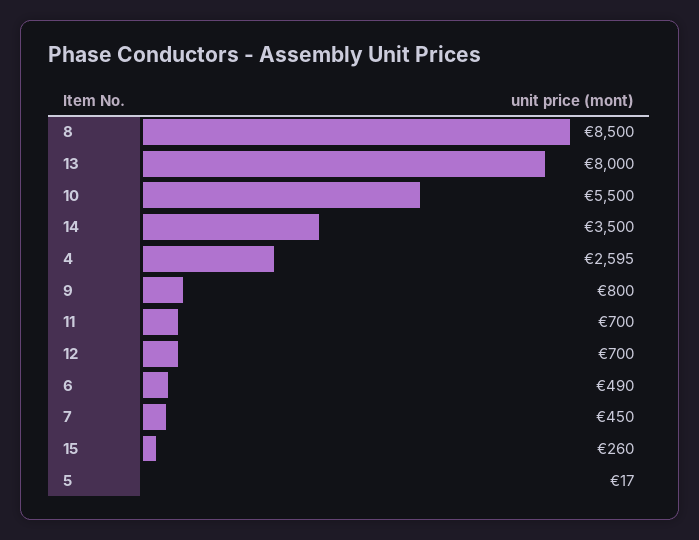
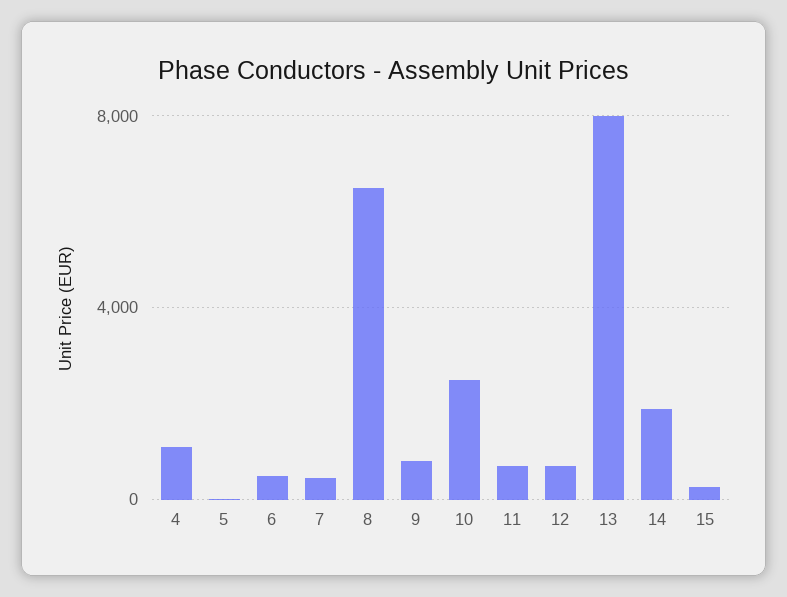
  {
-   "8": 8500,
+   "8": 6500,
    "13": 8000,
-   "10": 5500,
+   "10": 2500,
-   "14": 3500,
+   "14": 2000,
-   "4": 2595,
+   "4": 1000,
    "9": 800,
    "11": 700,
    "12": 700,
    "6": 490,
    "7": 450,
    "15": 260,
    "5": 17
  }

